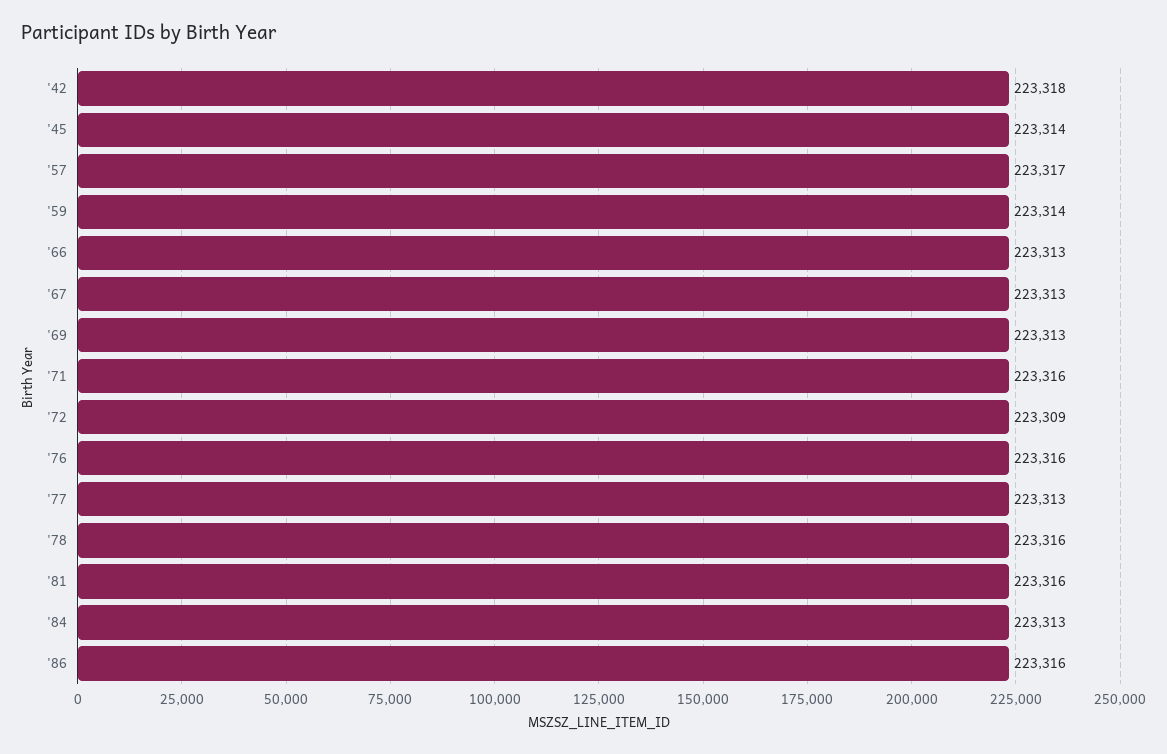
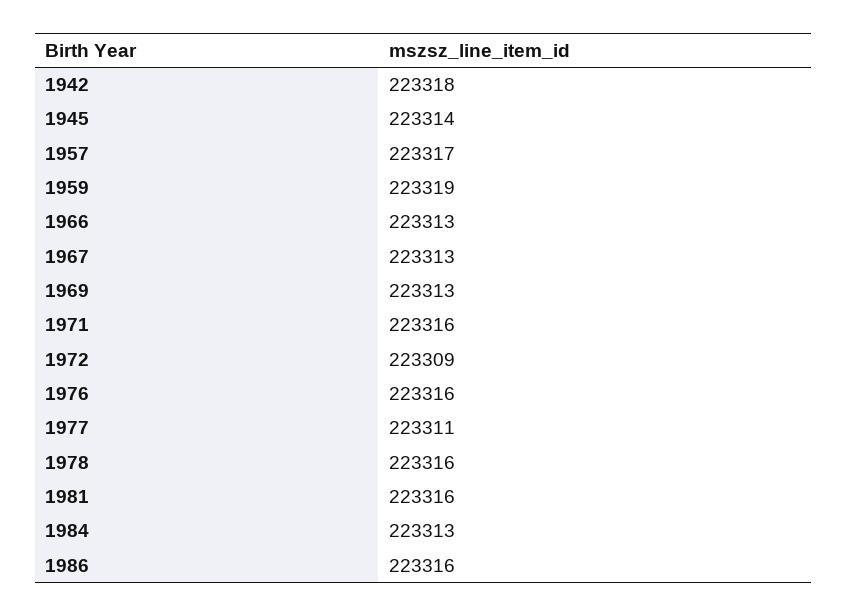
  {
    "'42": 223318,
    "'45": 223314,
    "'57": 223317,
-   "'59": 223314,
+   "'59": 223319,
    "'66": 223313,
    "'67": 223313,
    "'69": 223313,
    "'71": 223316,
    "'72": 223309,
    "'76": 223316,
-   "'77": 223313,
+   "'77": 223311,
    "'78": 223316,
    "'81": 223316,
    "'84": 223313,
    "'86": 223316
  }

